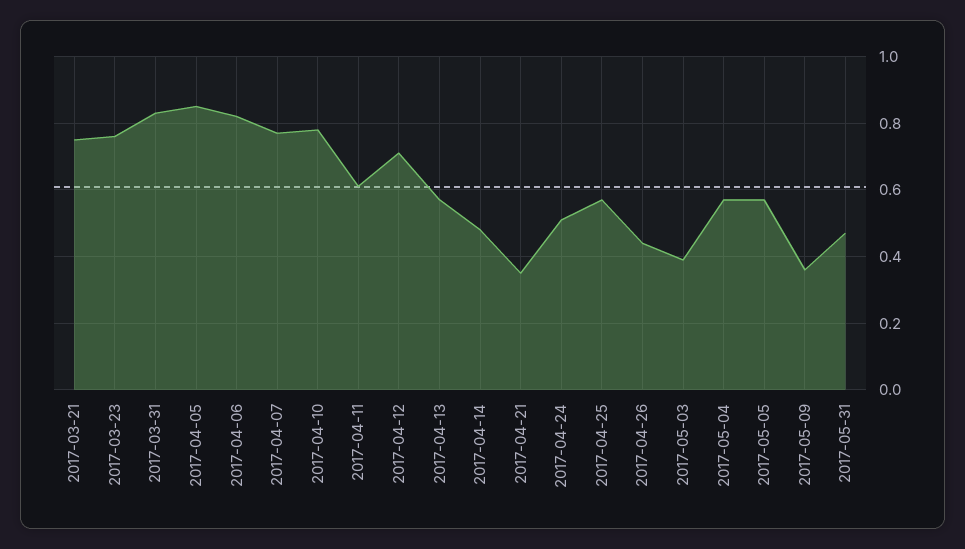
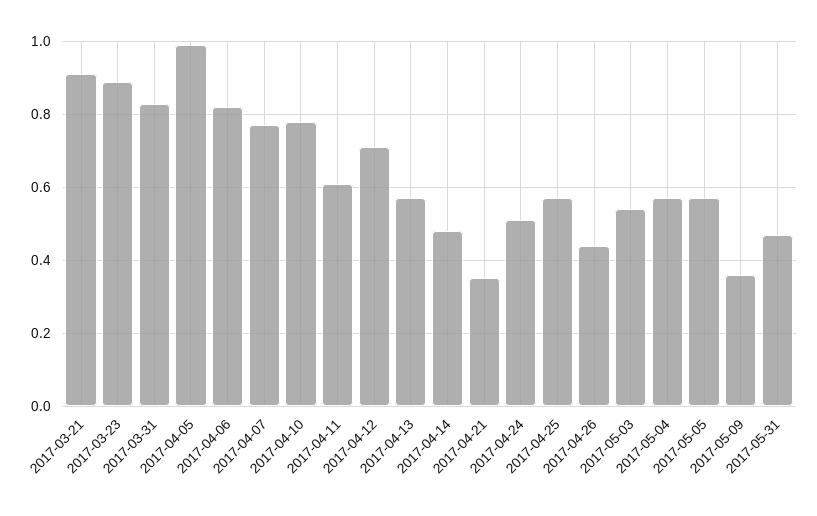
  {
-   "2017-03-21": 0.75,
+   "2017-03-21": 0.9,
-   "2017-03-23": 0.75,
+   "2017-03-23": 0.9,
    "2017-03-31": 0.85,
-   "2017-04-05": 0.85,
+   "2017-04-05": 1,
    "2017-04-06": 0.8,
    "2017-04-07": 0.75,
    "2017-04-10": 0.8,
    "2017-04-11": 0.6,
    "2017-04-12": 0.7,
    "2017-04-13": 0.55,
    "2017-04-14": 0.5,
    "2017-04-21": 0.35,
    "2017-04-24": 0.5,
    "2017-04-25": 0.55,
    "2017-04-26": 0.45,
-   "2017-05-03": 0.4,
+   "2017-05-03": 0.55,
    "2017-05-04": 0.55,
    "2017-05-05": 0.55,
    "2017-05-09": 0.35,
    "2017-05-31": 0.45
  }

